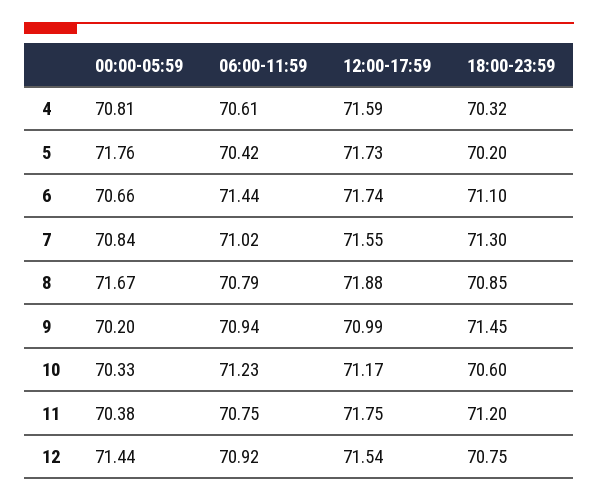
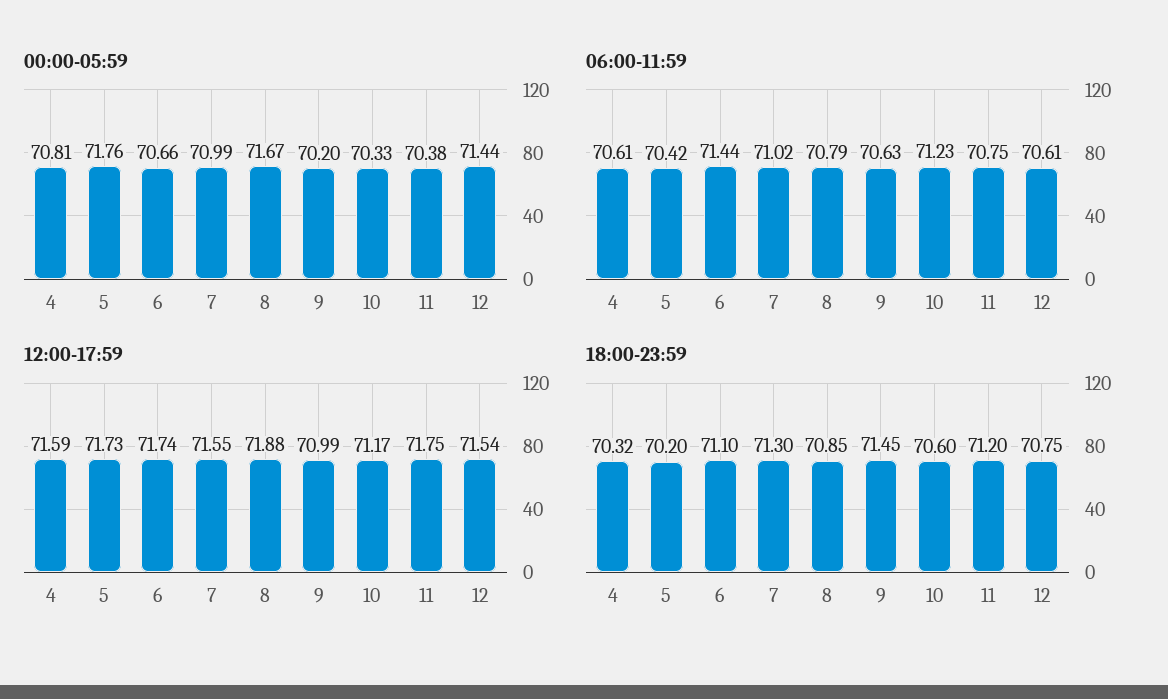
  {
    "00:00-05:59": {
      "4": 70.81,
      "5": 71.76,
      "6": 70.66,
-     "7": 70.84,
+     "7": 70.99,
      "8": 71.67,
      "9": 70.2,
      "10": 70.33,
      "11": 70.38,
      "12": 71.44
    },
    "06:00-11:59": {
      "4": 70.61,
      "5": 70.42,
      "6": 71.44,
      "7": 71.02,
      "8": 70.79,
-     "9": 70.94,
+     "9": 70.63,
      "10": 71.23,
      "11": 70.75,
-     "12": 70.92
+     "12": 70.61
    },
    "12:00-17:59": {
      "4": 71.59,
      "5": 71.73,
      "6": 71.74,
      "7": 71.55,
      "8": 71.88,
      "9": 70.99,
      "10": 71.17,
      "11": 71.75,
      "12": 71.54
    },
    "18:00-23:59": {
      "4": 70.32,
      "5": 70.2,
      "6": 71.1,
      "7": 71.3,
      "8": 70.85,
      "9": 71.45,
      "10": 70.6,
      "11": 71.2,
      "12": 70.75
    }
  }

